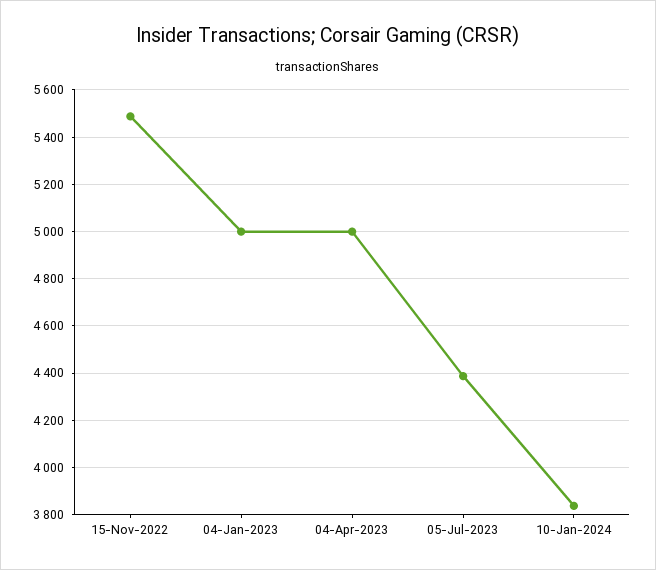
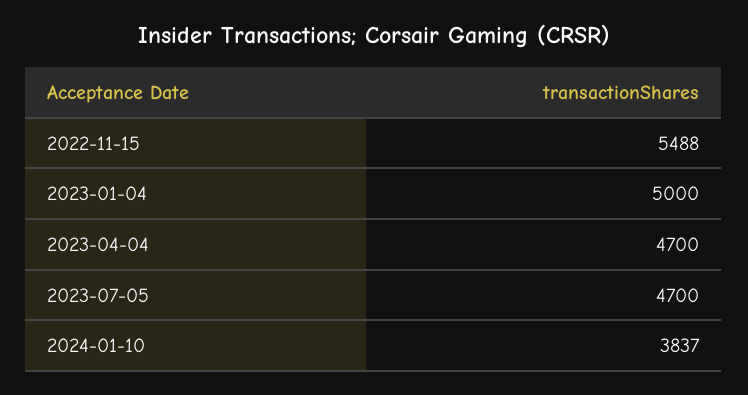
  {
    "15-Nov-2022": 5488,
    "04-Jan-2023": 5000,
-   "04-Apr-2023": 5000,
+   "04-Apr-2023": 4700,
-   "05-Jul-2023": 4400,
+   "05-Jul-2023": 4700,
    "10-Jan-2024": 3837
  }

